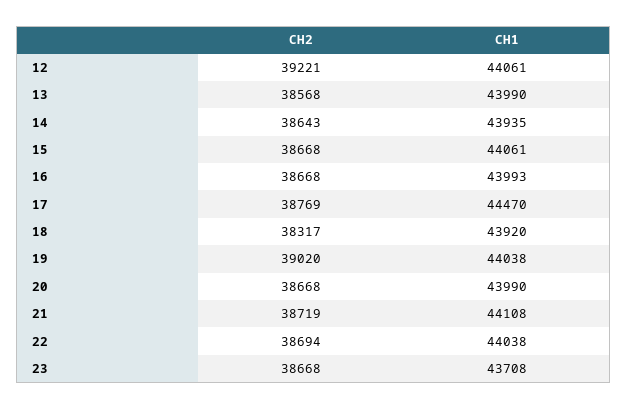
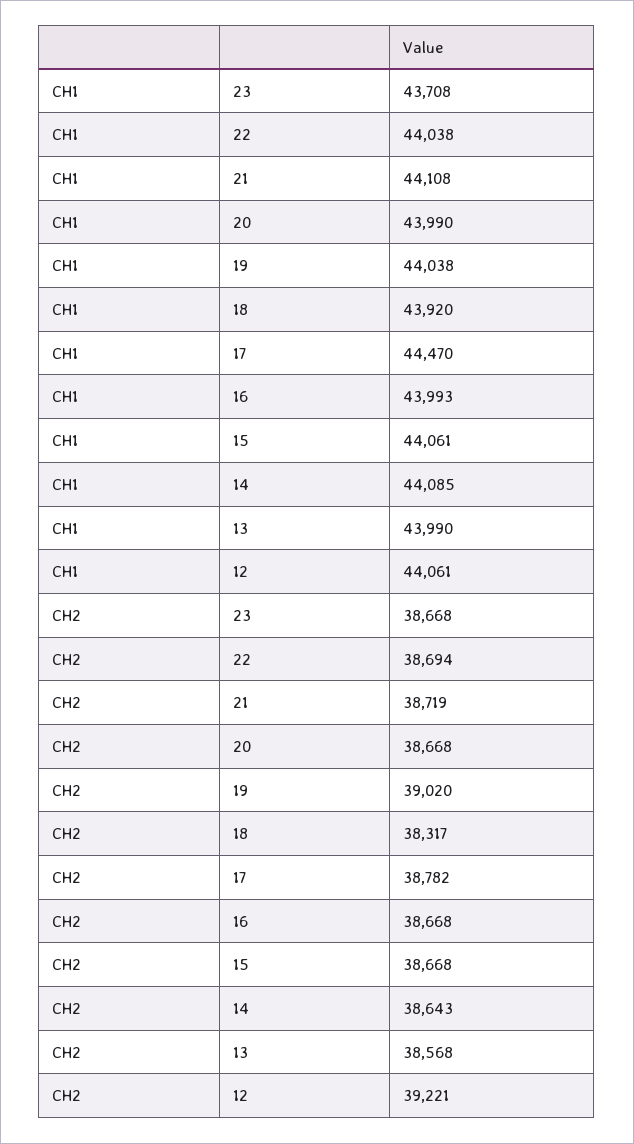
  {
    "CH2": {
      "12": 39221,
      "13": 38568,
      "14": 38643,
      "15": 38668,
      "16": 38668,
-     "17": 38769,
+     "17": 38782,
      "18": 38317,
      "19": 39020,
      "20": 38668,
      "21": 38719,
      "22": 38694,
      "23": 38668
    },
    "CH1": {
      "12": 44061,
      "13": 43990,
-     "14": 43935,
+     "14": 44085,
      "15": 44061,
      "16": 43993,
      "17": 44470,
      "18": 43920,
      "19": 44038,
      "20": 43990,
      "21": 44108,
      "22": 44038,
      "23": 43708
    }
  }

